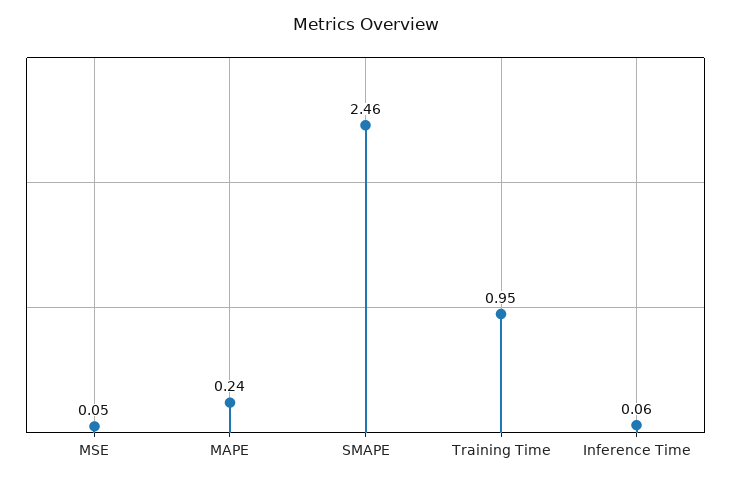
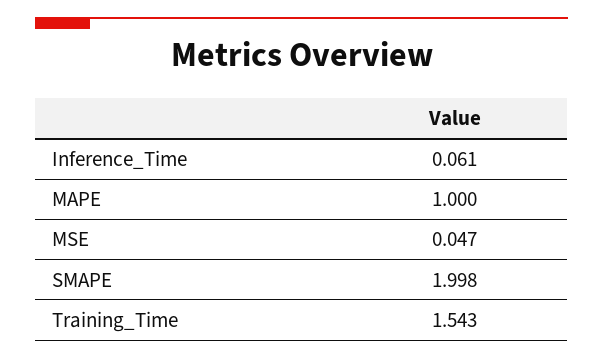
  {
    "MSE": 0.047,
-   "MAPE": 0.24,
+   "MAPE": 1,
-   "SMAPE": 2.46,
+   "SMAPE": 1.998,
-   "Training Time": 0.95,
+   "Training Time": 1.543,
    "Inference Time": 0.061
  }

